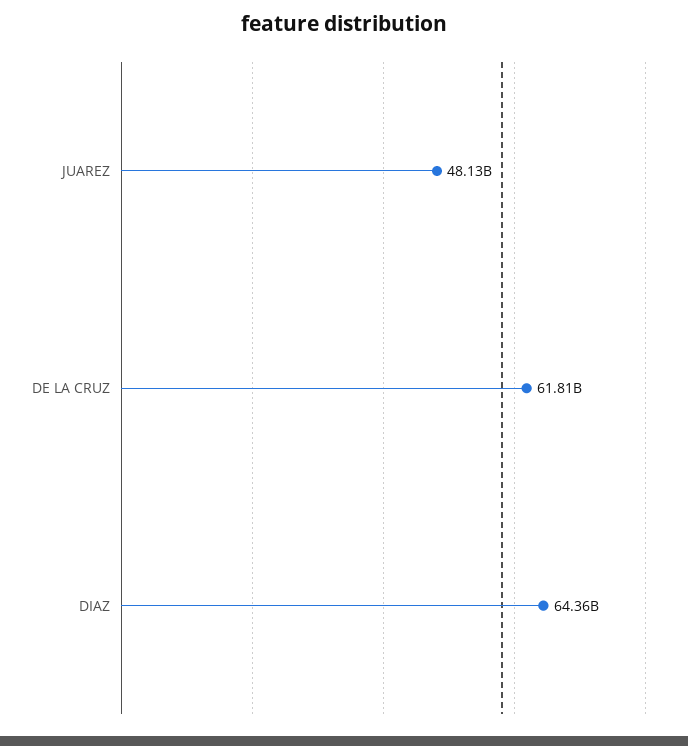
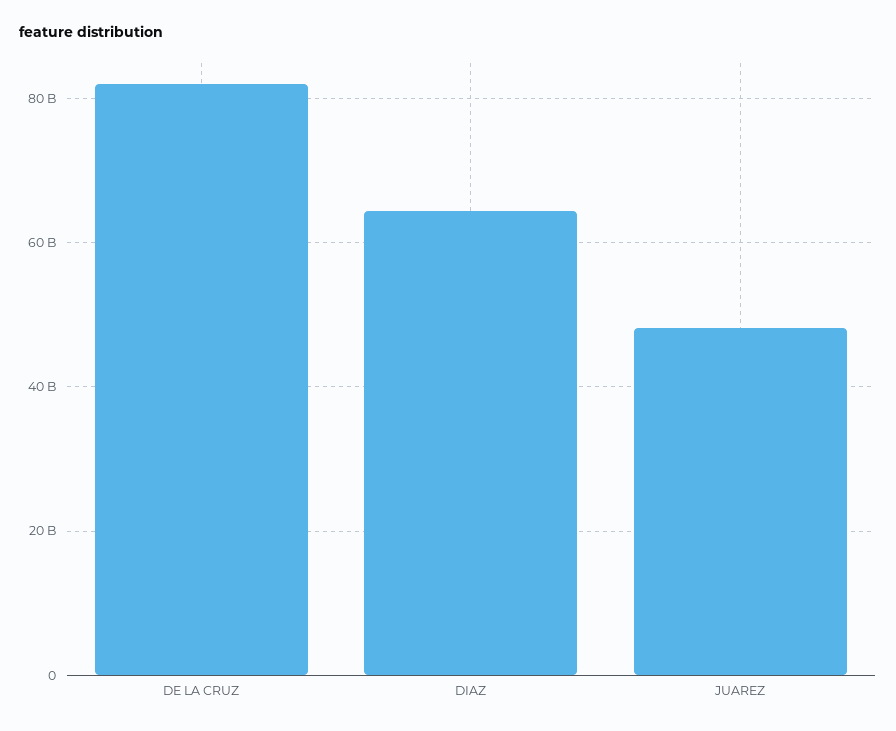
  {
    "JUAREZ": 48130000000,
-   "DE LA CRUZ": 61810000000,
+   "DE LA CRUZ": 82000000000,
    "DIAZ": 64360000000
  }

